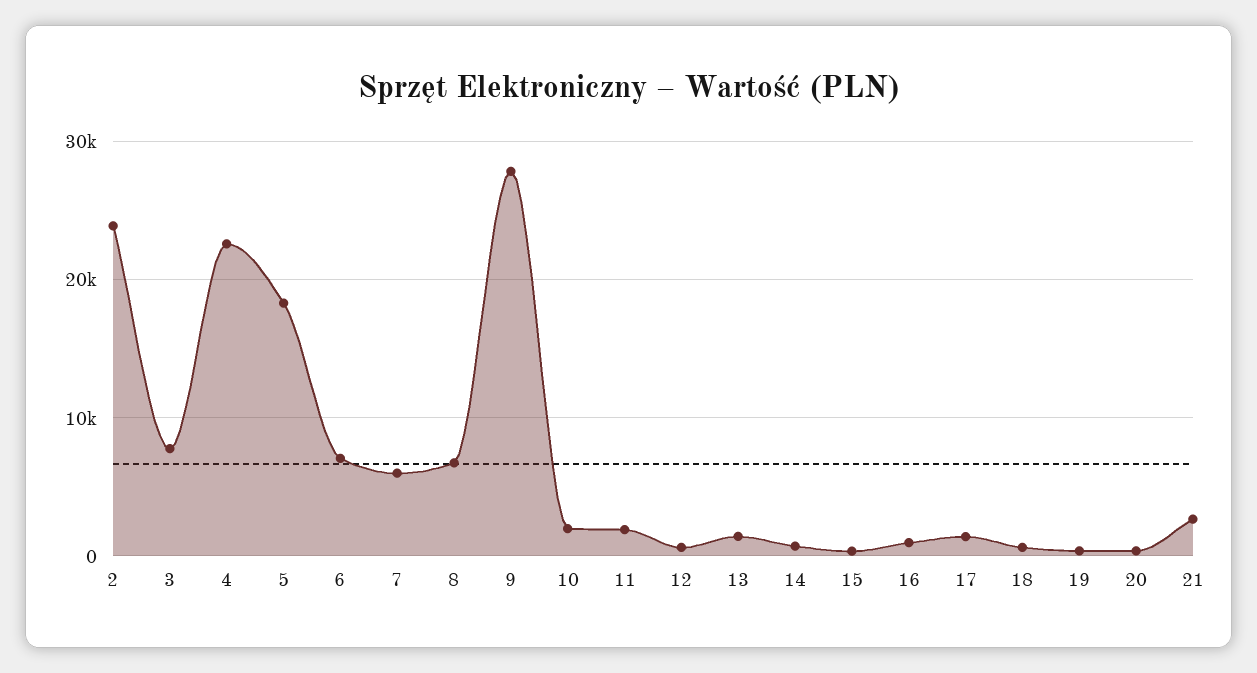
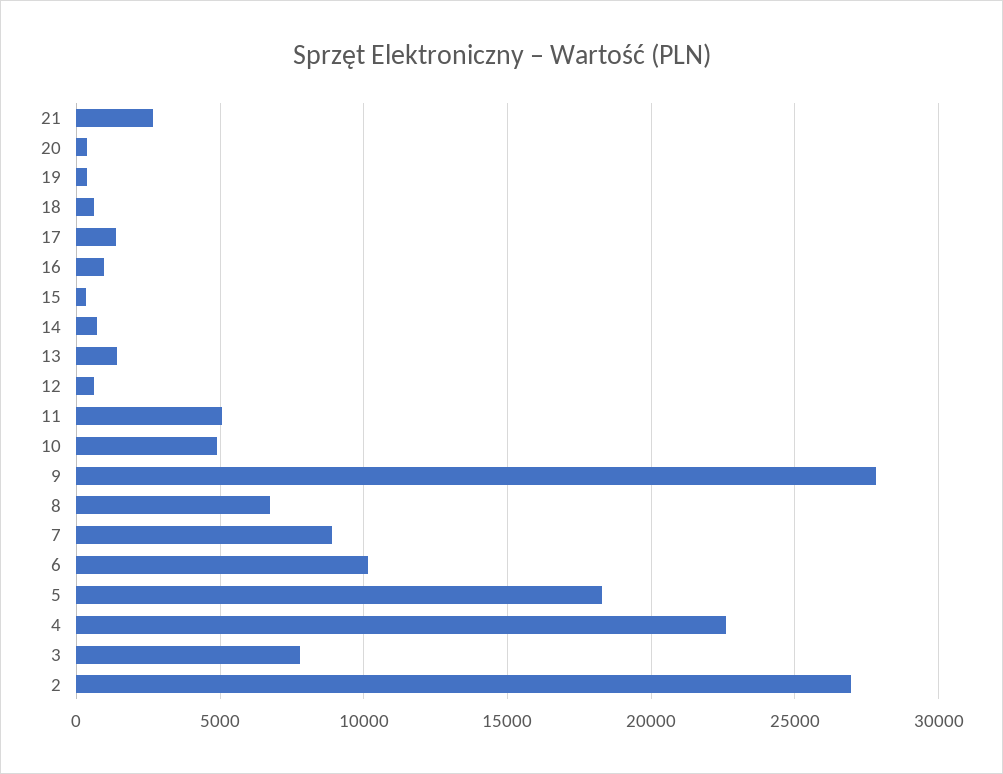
  {
-   "2": 24000,
+   "2": 27000,
    "3": 8000,
    "4": 22500,
    "5": 18500,
-   "6": 7000,
+   "6": 10000,
-   "7": 6000,
+   "7": 9000,
    "8": 6500,
    "9": 28000,
-   "10": 2000,
+   "10": 5000,
-   "11": 2000,
+   "11": 5000,
    "12": 500,
    "13": 1500,
    "14": 500,
    "15": 500,
    "16": 1000,
    "17": 1500,
    "18": 500,
    "19": 500,
    "20": 500,
    "21": 2500
  }

